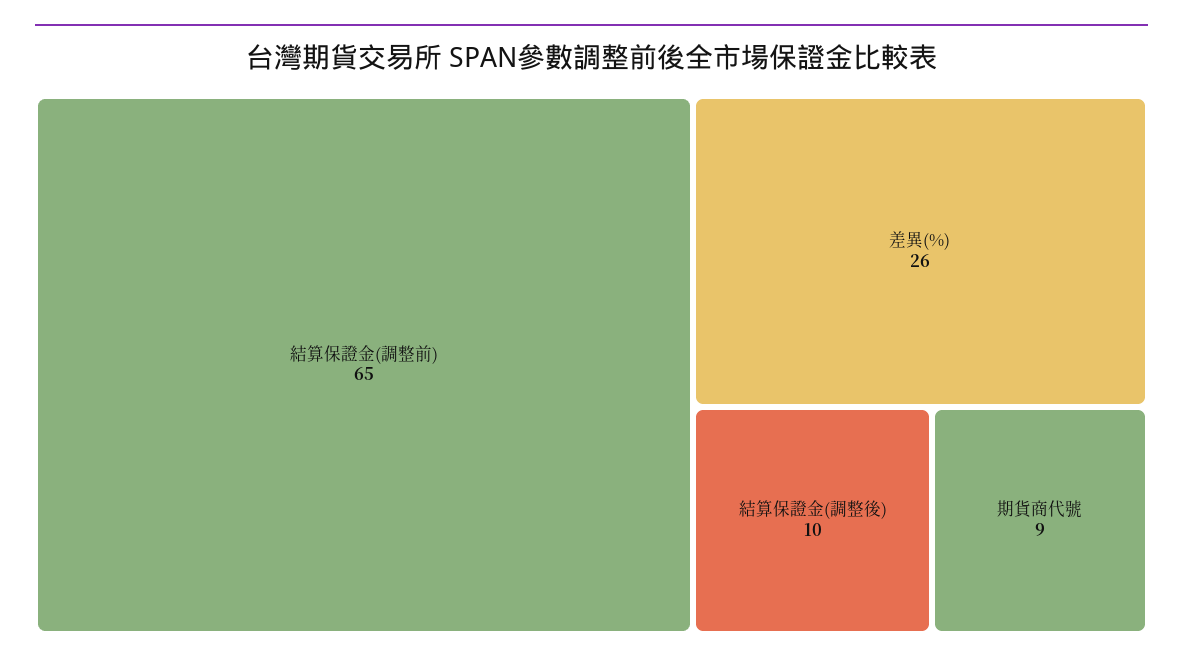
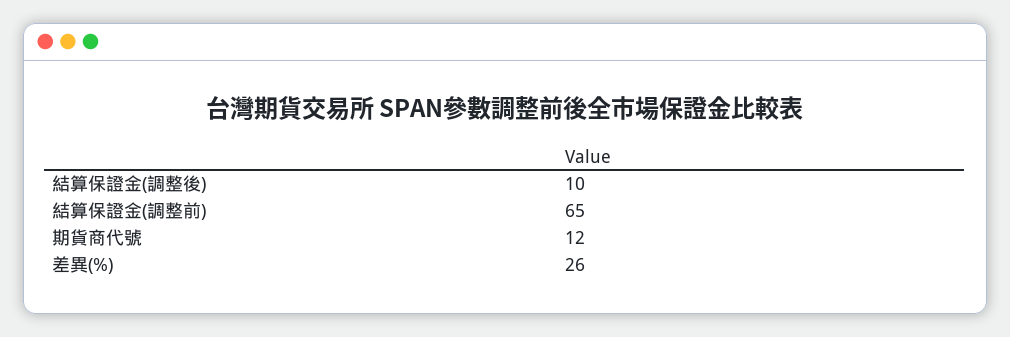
  {
    "結算保證金(調整前)": 65,
    "差異(%)": 26,
    "結算保證金(調整後)": 10,
-   "期貨商代號": 9
+   "期貨商代號": 12
  }

